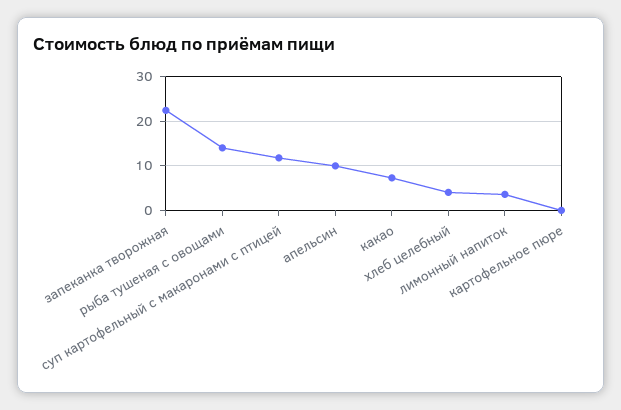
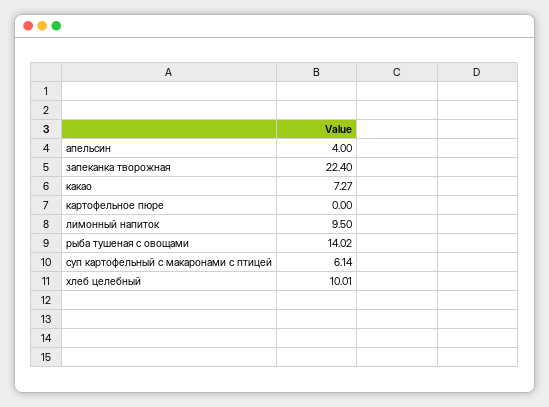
  {
    "запеканка творожная": 22.4,
    "рыба тушеная с овощами": 14.02,
-   "суп картофельный с макаронами с птицей": 12,
+   "суп картофельный с макаронами с птицей": 6.14,
-   "апельсин": 10,
+   "апельсин": 4,
    "какао": 7.27,
-   "хлеб целебный": 4,
+   "хлеб целебный": 10.01,
-   "лимонный напиток": 4,
+   "лимонный напиток": 9.5,
    "картофельное пюре": 0
  }

